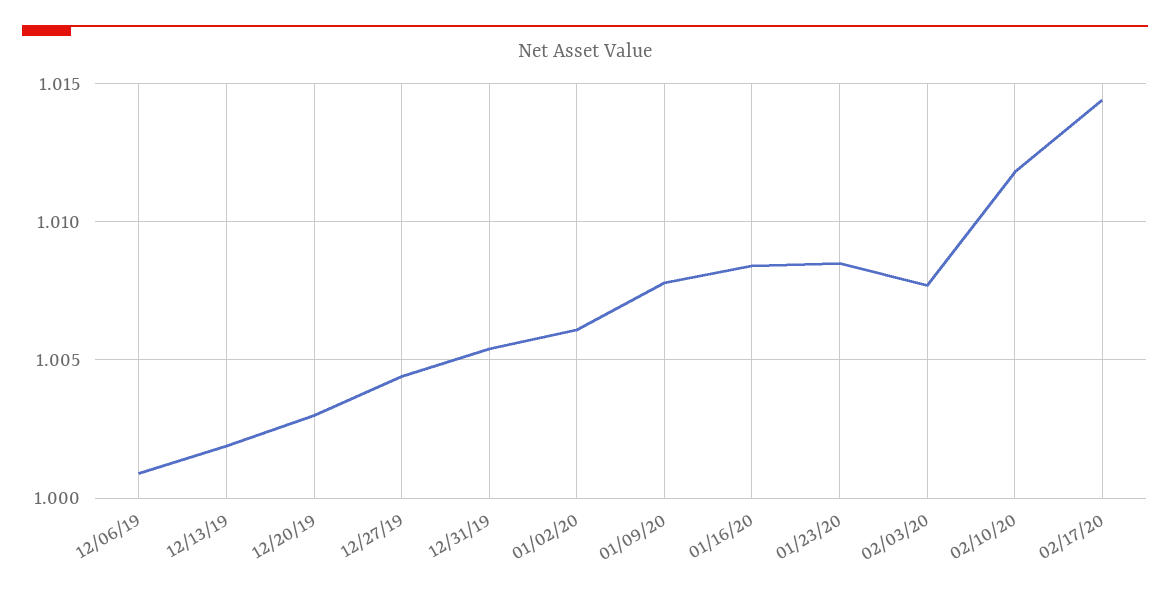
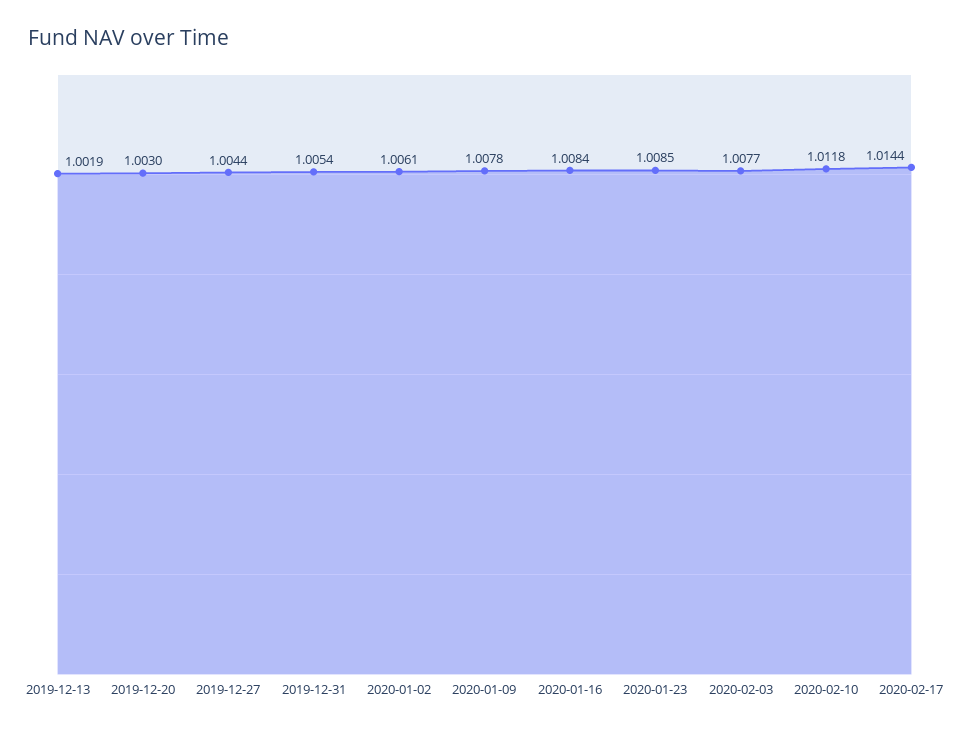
  {
-   "12/06/19": 1.001,
    "12/13/19": 1.0019,
    "12/20/19": 1.003,
    "12/27/19": 1.0044,
    "12/31/19": 1.0054,
    "01/02/20": 1.0061,
    "01/09/20": 1.0078,
    "01/16/20": 1.0084,
    "01/23/20": 1.0085,
    "02/03/20": 1.0077,
    "02/10/20": 1.0118,
    "02/17/20": 1.0144
  }

